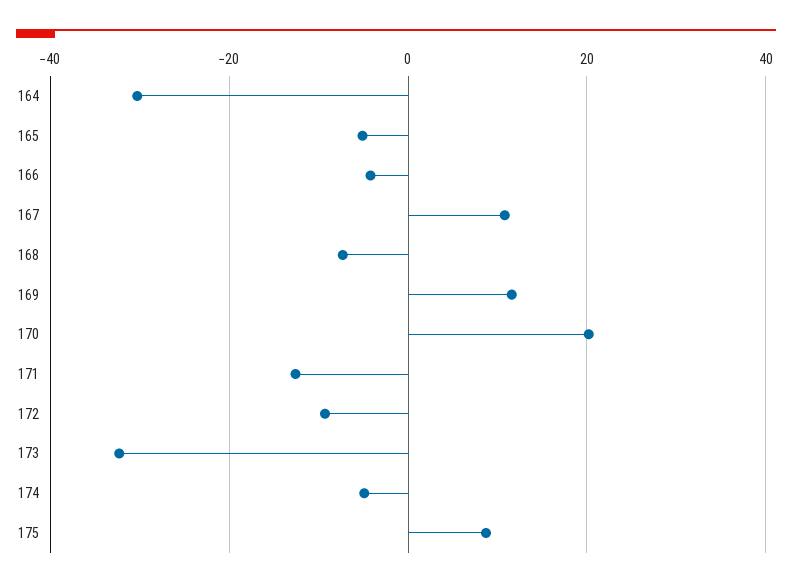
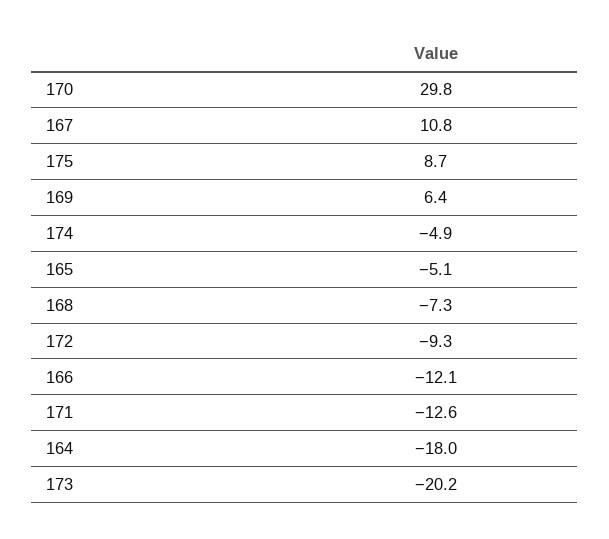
  {
-   "164": -30,
+   "164": -18,
    "165": -5.1,
-   "166": -4,
+   "166": -12.1,
    "167": 10.8,
    "168": -7.3,
-   "169": 12,
+   "169": 6.4,
-   "170": 20,
+   "170": 29.8,
    "171": -12.6,
    "172": -9.3,
-   "173": -32,
+   "173": -20.2,
    "174": -4.9,
    "175": 8.7
  }

